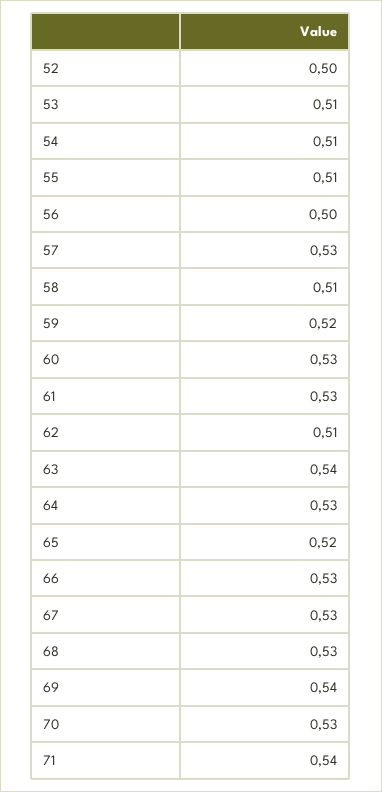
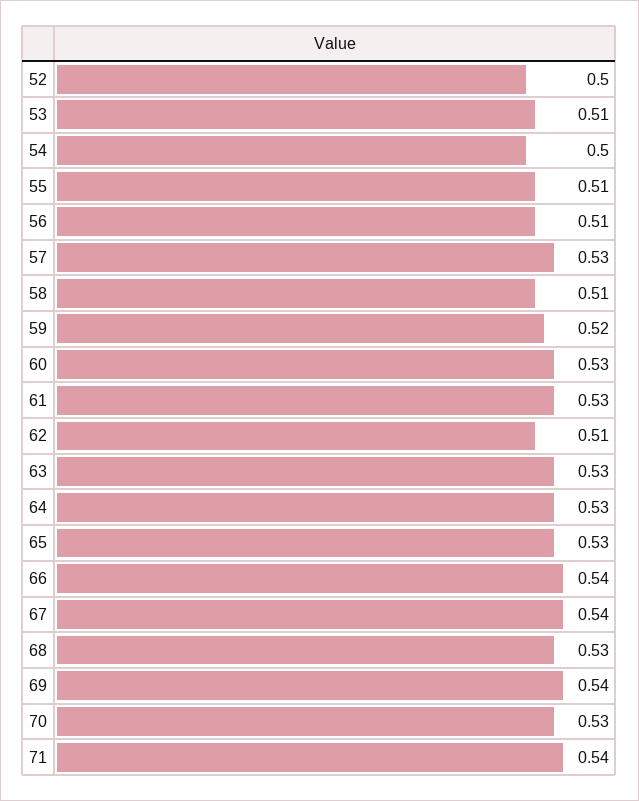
  {
    "52": 0.5,
    "53": 0.51,
-   "54": 0.51,
+   "54": 0.5,
    "55": 0.51,
-   "56": 0.5,
+   "56": 0.51,
    "57": 0.53,
    "58": 0.51,
    "59": 0.52,
    "60": 0.53,
    "61": 0.53,
    "62": 0.51,
-   "63": 0.54,
+   "63": 0.53,
    "64": 0.53,
-   "65": 0.52,
+   "65": 0.53,
-   "66": 0.53,
+   "66": 0.54,
-   "67": 0.53,
+   "67": 0.54,
    "68": 0.53,
    "69": 0.54,
    "70": 0.53,
    "71": 0.54
  }

